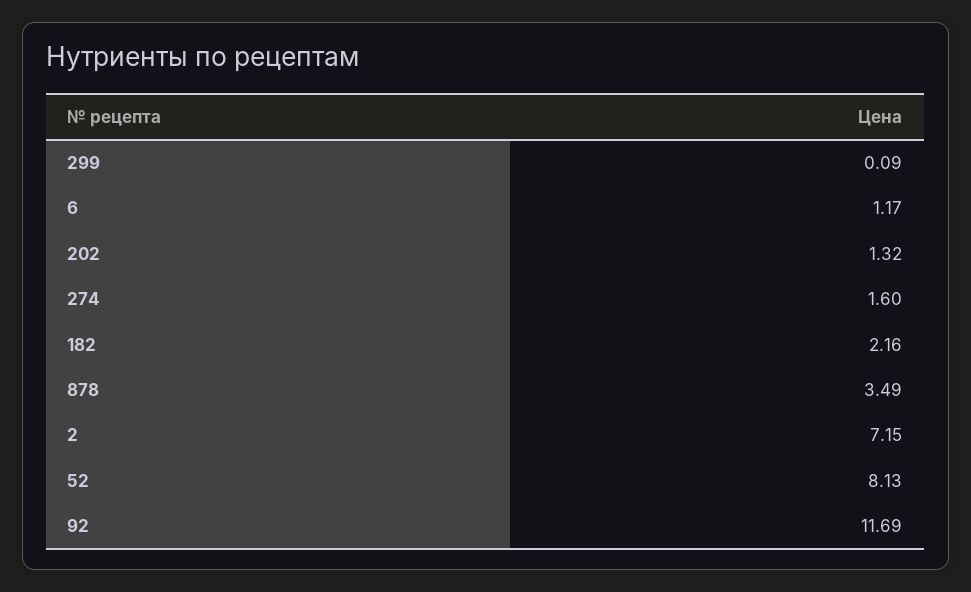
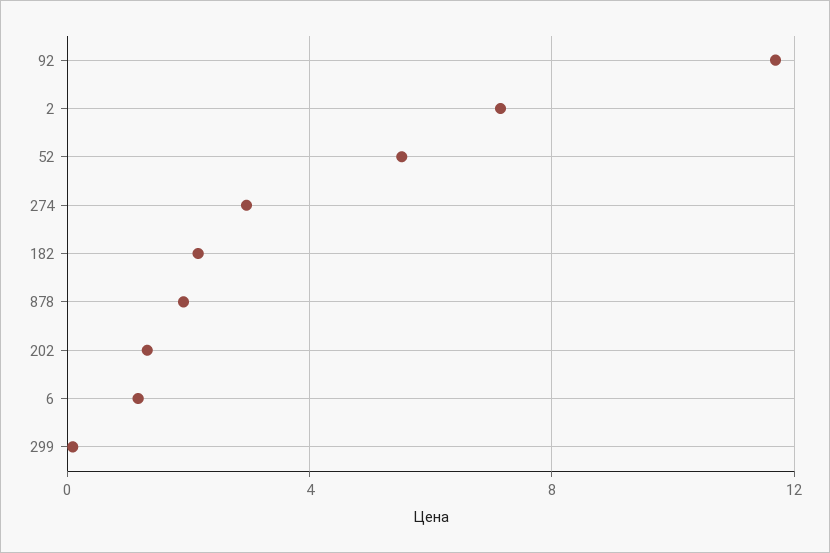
  {
    "299": 0.09,
    "6": 1.17,
    "202": 1.32,
-   "274": 1.6,
+   "274": 3,
    "182": 2.16,
-   "878": 3.49,
+   "878": 2,
    "2": 7.15,
-   "52": 8.13,
+   "52": 5.5,
    "92": 11.69
  }

